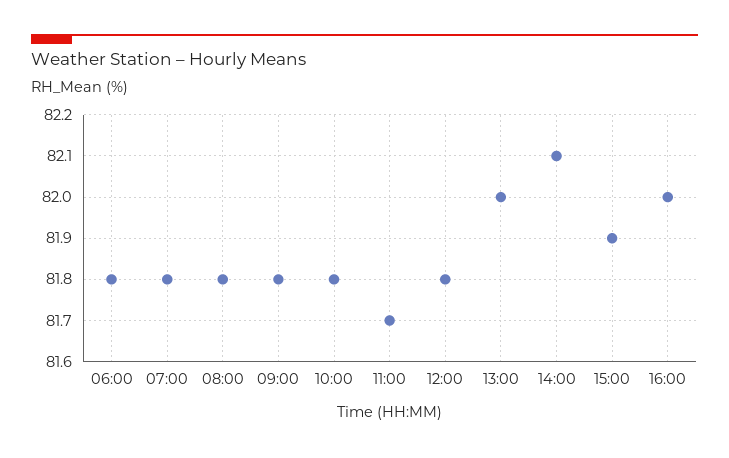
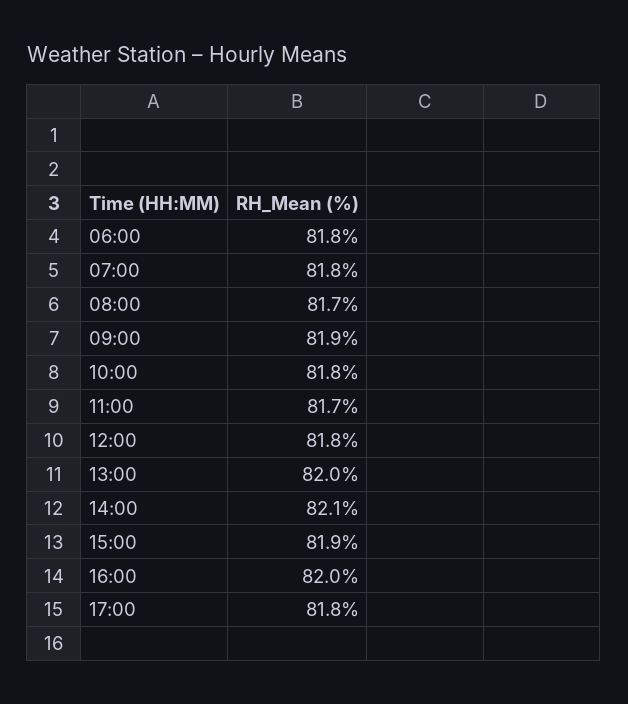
  {
    "06:00": 81.8,
    "07:00": 81.8,
-   "08:00": 81.8,
+   "08:00": 81.7,
-   "09:00": 81.8,
+   "09:00": 81.9,
    "10:00": 81.8,
    "11:00": 81.7,
    "12:00": 81.8,
    "13:00": 82,
    "14:00": 82.1,
    "15:00": 81.9,
-   "16:00": 82
+   "16:00": 82,
+   "17:00": 81.8
  }

